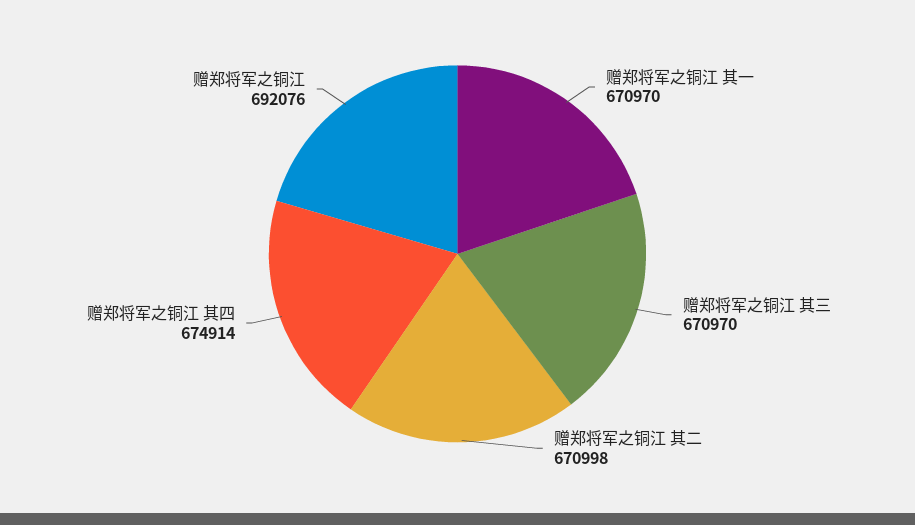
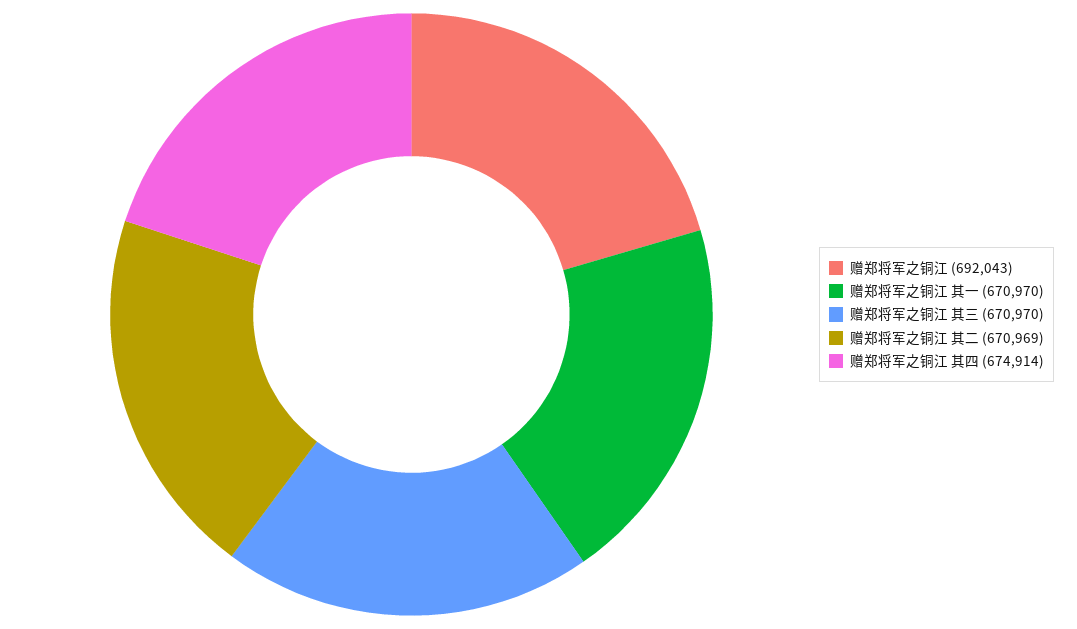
  {
    "赠郑将军之铜江 其一": 670970,
    "赠郑将军之铜江 其三": 670970,
-   "赠郑将军之铜江 其二": 670998,
+   "赠郑将军之铜江 其二": 670969,
    "赠郑将军之铜江 其四": 674914,
-   "赠郑将军之铜江": 692076
+   "赠郑将军之铜江": 692043
  }

